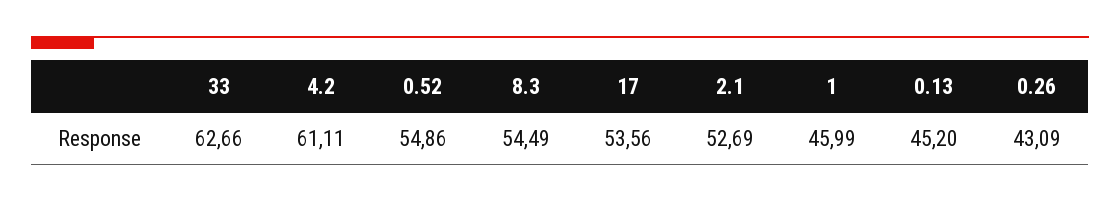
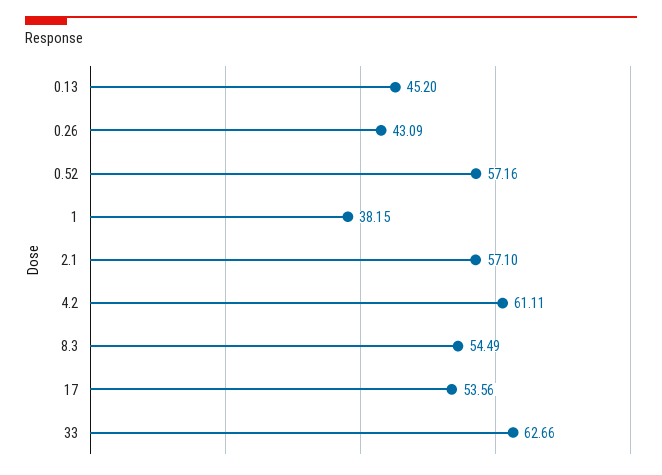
  {
    "33": 62.66,
    "4.2": 61.11,
-   "0.52": 54.86,
+   "0.52": 57.16,
    "8.3": 54.49,
    "17": 53.56,
-   "2.1": 52.69,
+   "2.1": 57.1,
-   "1": 45.99,
+   "1": 38.15,
    "0.13": 45.2,
    "0.26": 43.09
  }

